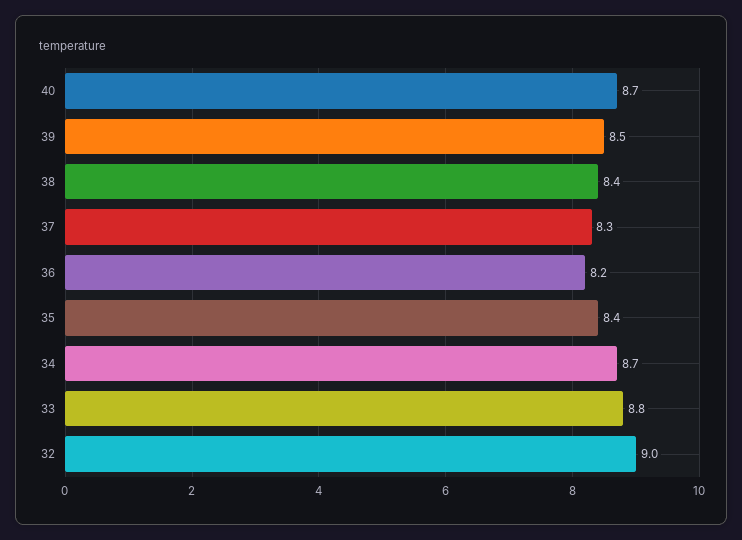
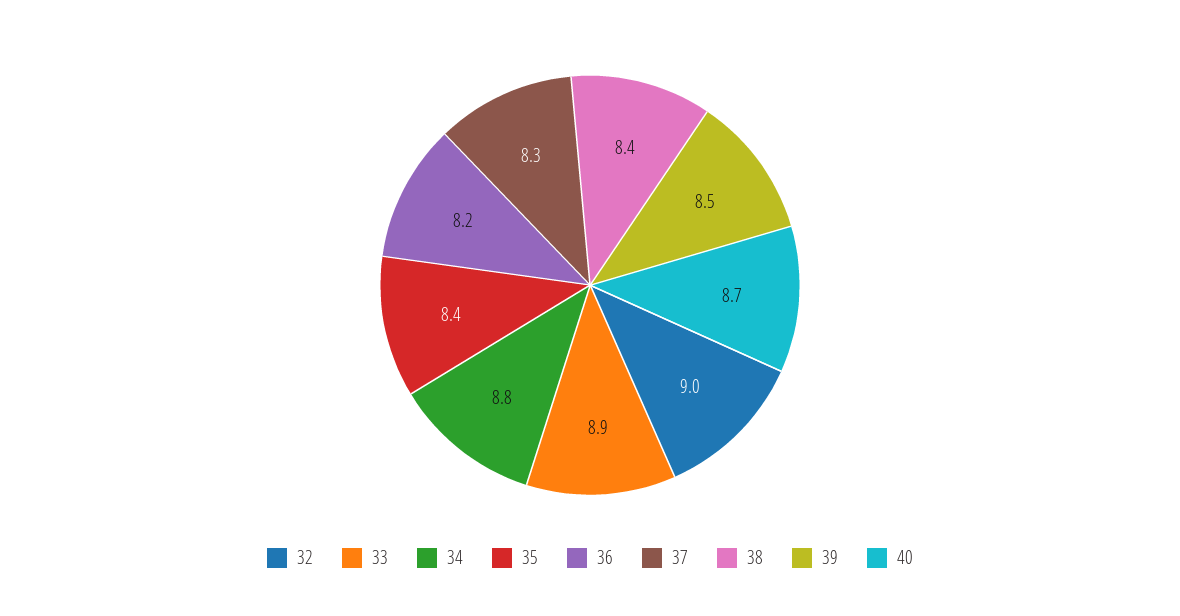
  {
    "40": 8.7,
    "39": 8.5,
    "38": 8.4,
    "37": 8.3,
    "36": 8.2,
    "35": 8.4,
-   "34": 8.7,
+   "34": 8.8,
-   "33": 8.8,
+   "33": 8.9,
    "32": 9
  }

